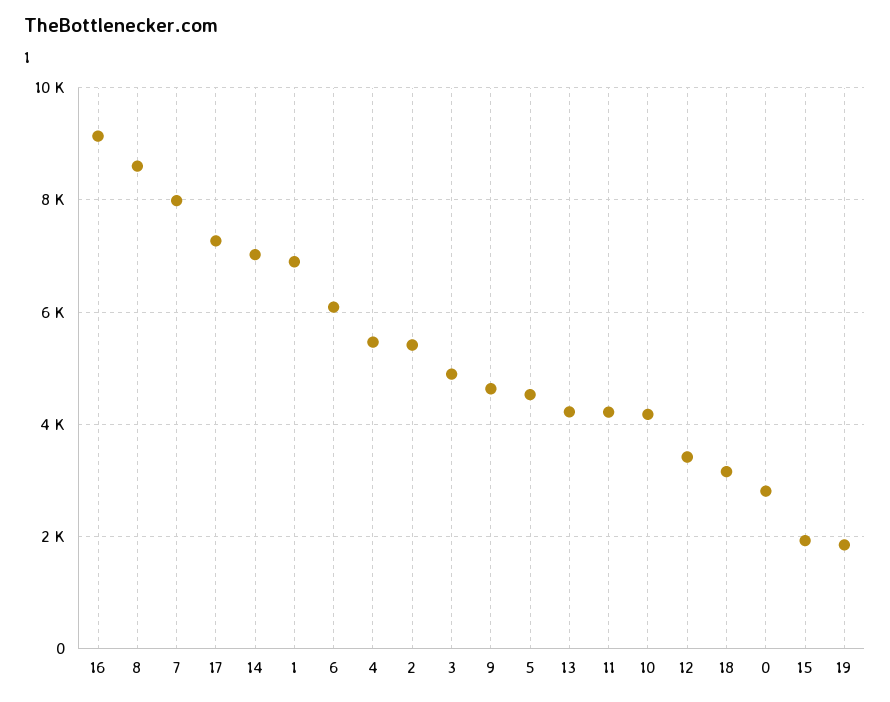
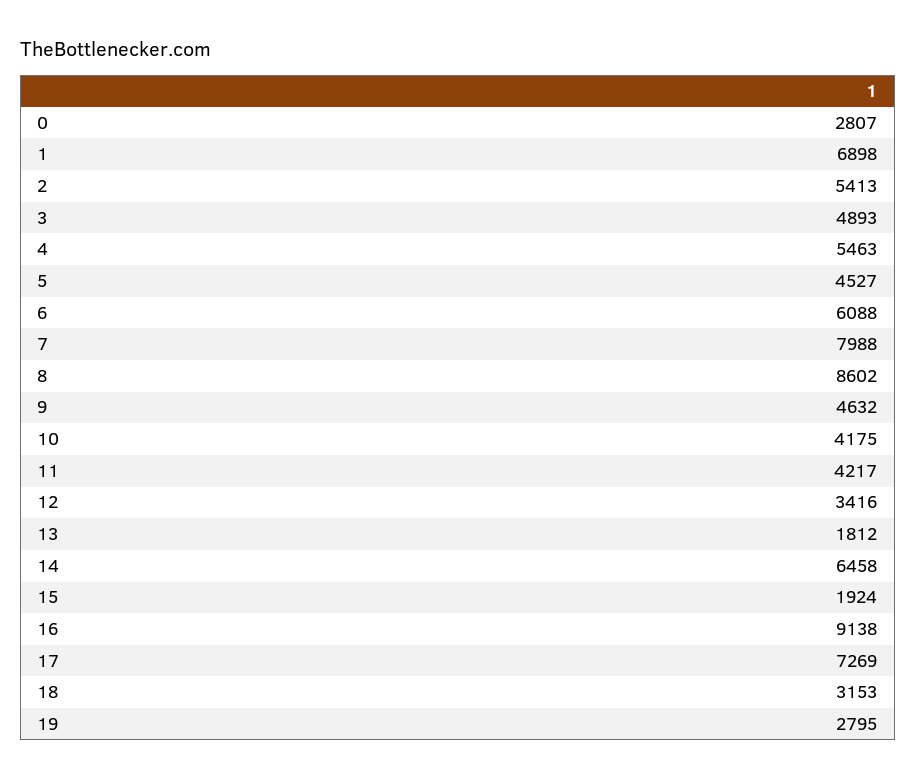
  {
    "16": 9138,
    "8": 8602,
    "7": 7988,
    "17": 7269,
-   "14": 7000,
+   "14": 6458,
    "1": 6898,
    "6": 6088,
    "4": 5463,
    "2": 5413,
    "3": 4893,
    "9": 4632,
    "5": 4527,
-   "13": 4200,
+   "13": 1812,
    "11": 4217,
    "10": 4175,
    "12": 3416,
    "18": 3153,
    "0": 2807,
    "15": 1924,
-   "19": 1800
+   "19": 2795
  }

